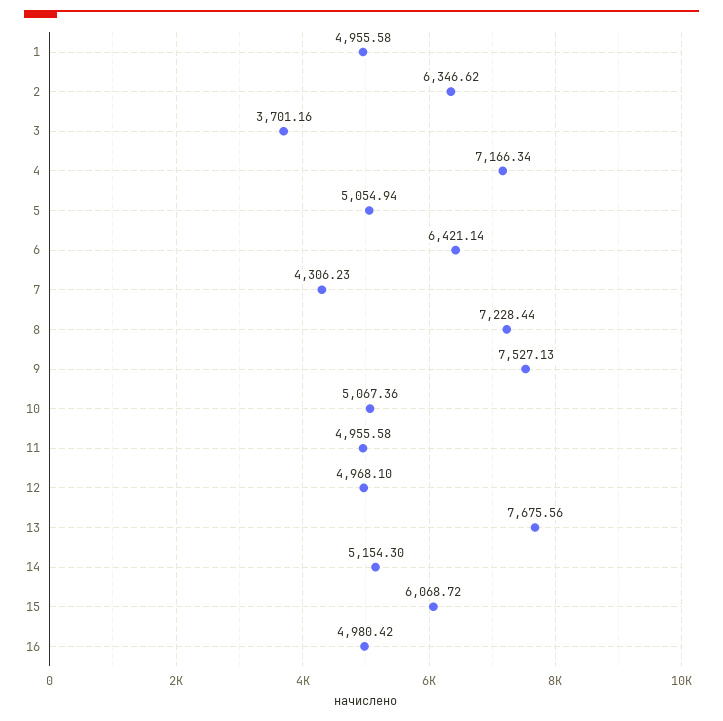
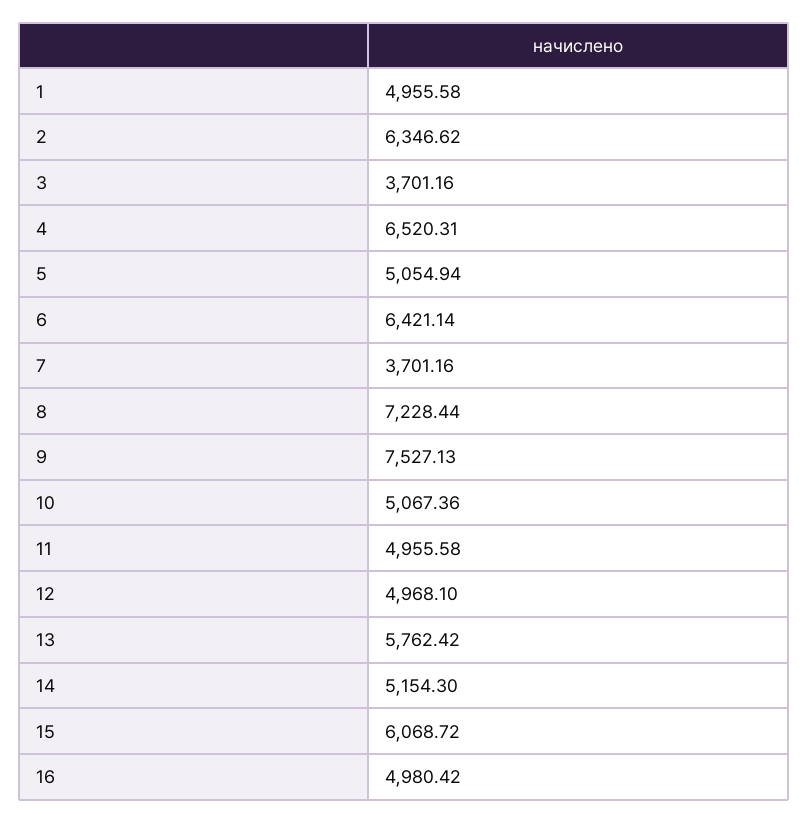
  {
    "1": 4955.58,
    "2": 6346.62,
    "3": 3701.16,
-   "4": 7166.34,
+   "4": 6520.31,
    "5": 5054.94,
    "6": 6421.14,
-   "7": 4306.23,
+   "7": 3701.16,
    "8": 7228.44,
    "9": 7527.13,
    "10": 5067.36,
    "11": 4955.58,
    "12": 4968.1,
-   "13": 7675.56,
+   "13": 5762.42,
    "14": 5154.3,
    "15": 6068.72,
    "16": 4980.42
  }

